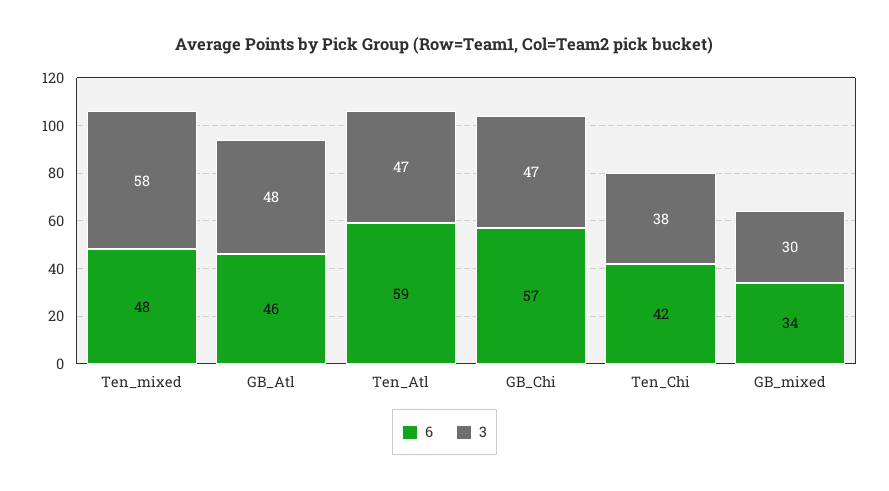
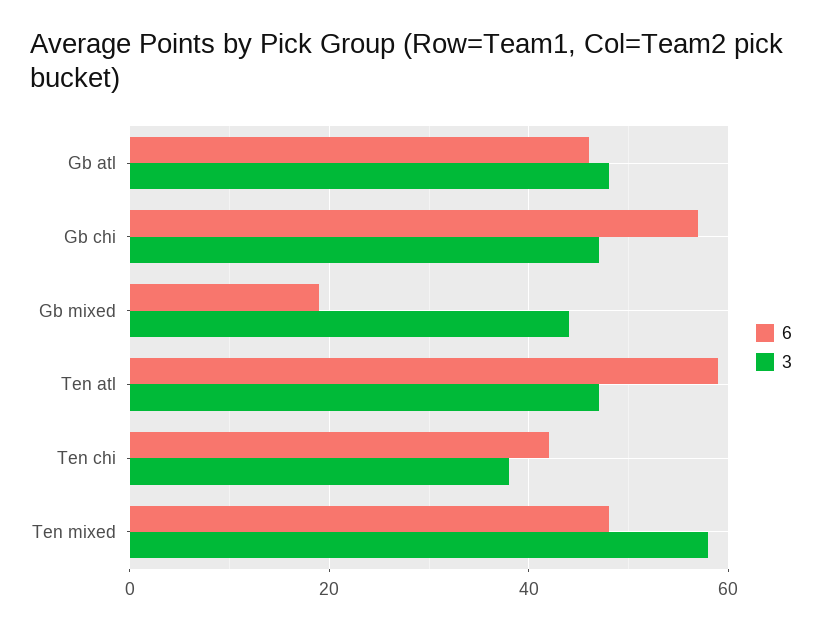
  {
    "6": {
      "Ten_mixed": 48,
      "GB_Atl": 46,
      "Ten_Atl": 59,
      "GB_Chi": 57,
      "Ten_Chi": 42,
-     "GB_mixed": 34
+     "GB_mixed": 20
    },
    "3": {
      "Ten_mixed": 58,
      "GB_Atl": 48,
      "Ten_Atl": 47,
      "GB_Chi": 47,
      "Ten_Chi": 38,
-     "GB_mixed": 30
+     "GB_mixed": 45
    }
  }

